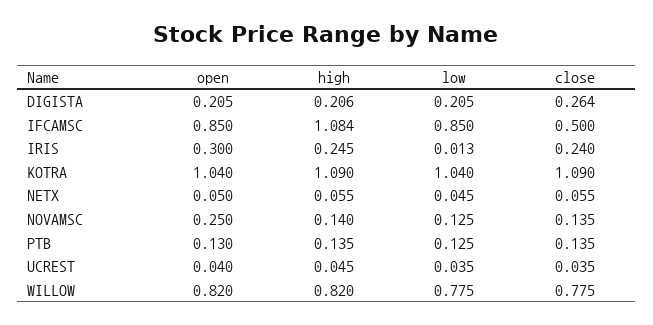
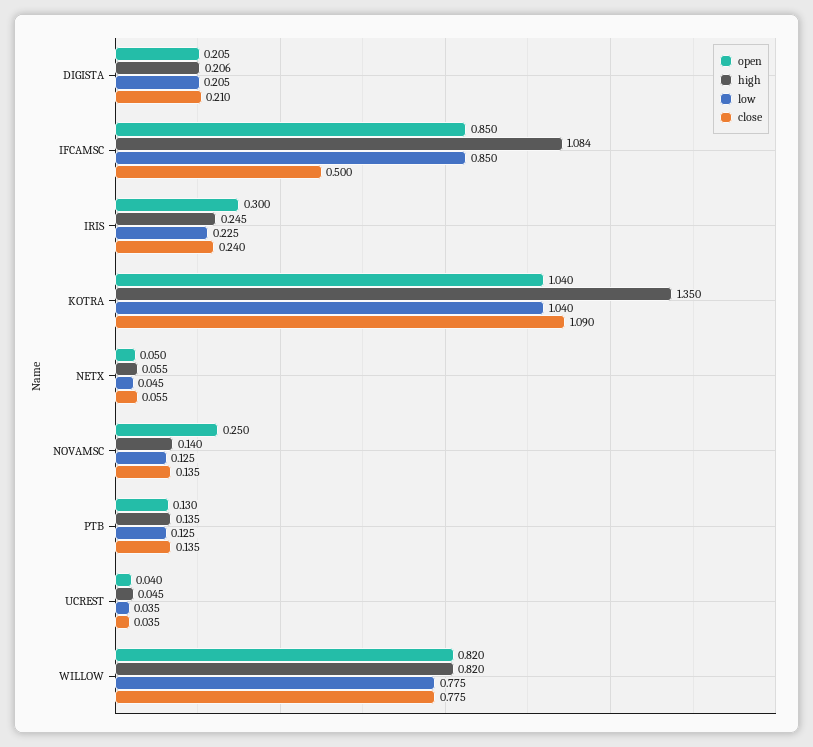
  {
    "open": {
      "DIGISTA": 0.205,
      "IFCAMSC": 0.85,
      "IRIS": 0.3,
      "KOTRA": 1.04,
      "NETX": 0.05,
      "NOVAMSC": 0.25,
      "PTB": 0.13,
      "UCREST": 0.04,
      "WILLOW": 0.82
    },
    "high": {
      "DIGISTA": 0.206,
      "IFCAMSC": 1.084,
      "IRIS": 0.245,
-     "KOTRA": 1.09,
+     "KOTRA": 1.35,
      "NETX": 0.055,
      "NOVAMSC": 0.14,
      "PTB": 0.135,
      "UCREST": 0.045,
      "WILLOW": 0.82
    },
    "low": {
      "DIGISTA": 0.205,
      "IFCAMSC": 0.85,
-     "IRIS": 0.013,
+     "IRIS": 0.225,
      "KOTRA": 1.04,
      "NETX": 0.045,
      "NOVAMSC": 0.125,
      "PTB": 0.125,
      "UCREST": 0.035,
      "WILLOW": 0.775
    },
    "close": {
-     "DIGISTA": 0.264,
+     "DIGISTA": 0.21,
      "IFCAMSC": 0.5,
      "IRIS": 0.24,
      "KOTRA": 1.09,
      "NETX": 0.055,
      "NOVAMSC": 0.135,
      "PTB": 0.135,
      "UCREST": 0.035,
      "WILLOW": 0.775
    }
  }

